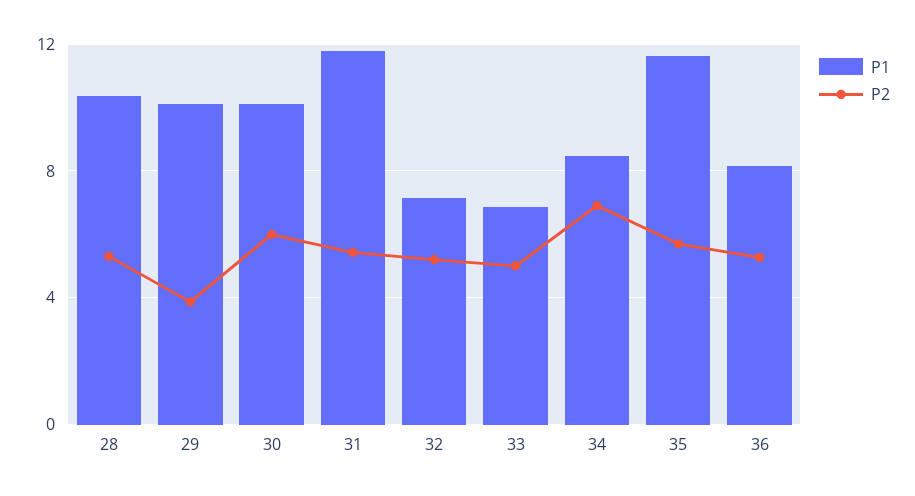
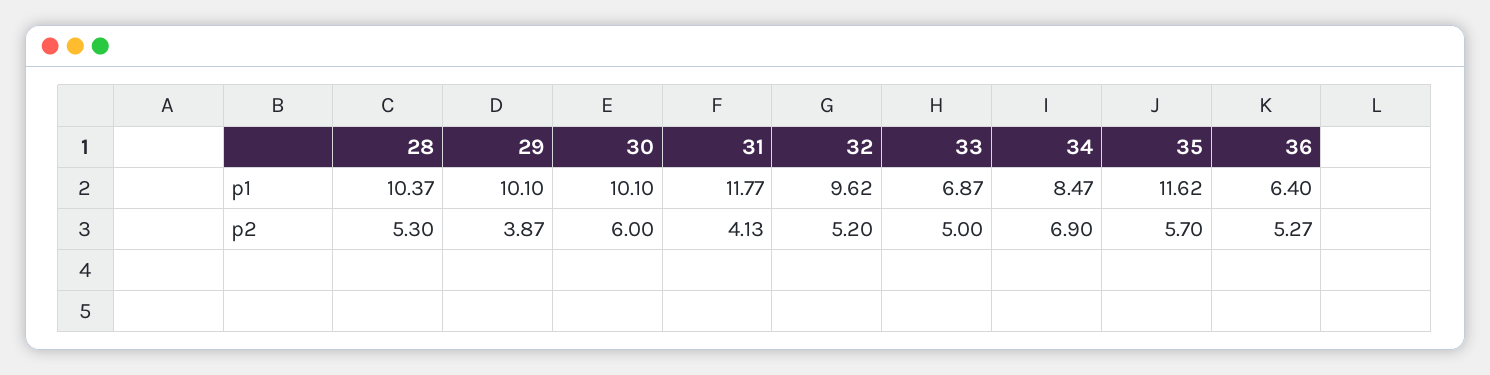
  {
    "P1": {
      "28": 10.37,
      "29": 10.1,
      "30": 10.1,
      "31": 11.77,
-     "32": 7,
+     "32": 9.62,
      "33": 6.87,
      "34": 8.47,
      "35": 11.62,
-     "36": 8
+     "36": 6.4
    },
    "P2": {
      "28": 5.3,
      "29": 3.87,
      "30": 6,
-     "31": 5.5,
+     "31": 4.13,
      "32": 5.2,
      "33": 5,
      "34": 6.9,
      "35": 5.7,
      "36": 5.27
    }
  }

